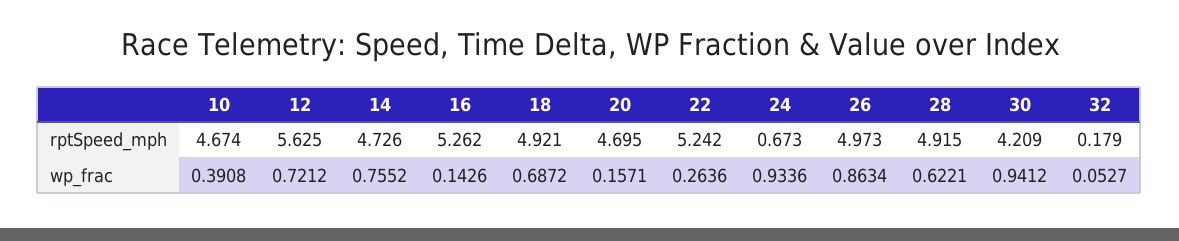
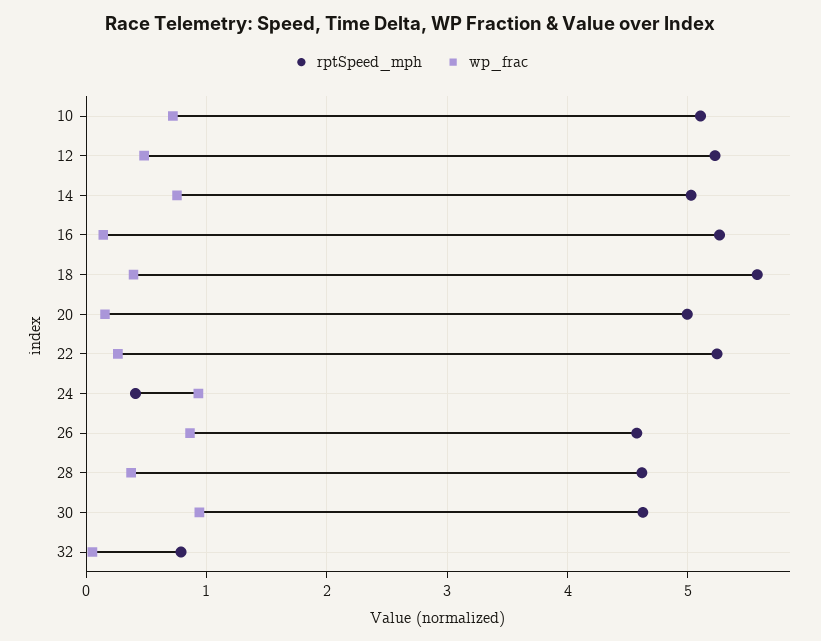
  {
    "rptSpeed_mph": {
-     "10": 4.674,
+     "10": 5.1,
-     "12": 5.625,
+     "12": 5.2,
-     "14": 4.726,
+     "14": 5,
      "16": 5.262,
-     "18": 4.921,
+     "18": 5.6,
-     "20": 4.695,
+     "20": 5,
      "22": 5.242,
-     "24": 0.673,
+     "24": 0.4,
-     "26": 4.973,
+     "26": 4.6,
-     "28": 4.915,
+     "28": 4.6,
-     "30": 4.209,
+     "30": 4.6,
-     "32": 0.179
+     "32": 0.8
    },
    "wp_frac": {
-     "10": 0.3908,
+     "10": 0.7,
-     "12": 0.7212,
+     "12": 0.5,
      "14": 0.7552,
      "16": 0.1426,
-     "18": 0.6872,
+     "18": 0.4,
      "20": 0.1571,
      "22": 0.2636,
      "24": 0.9336,
      "26": 0.8634,
-     "28": 0.6221,
+     "28": 0.4,
      "30": 0.9412,
      "32": 0.0527
    }
  }

